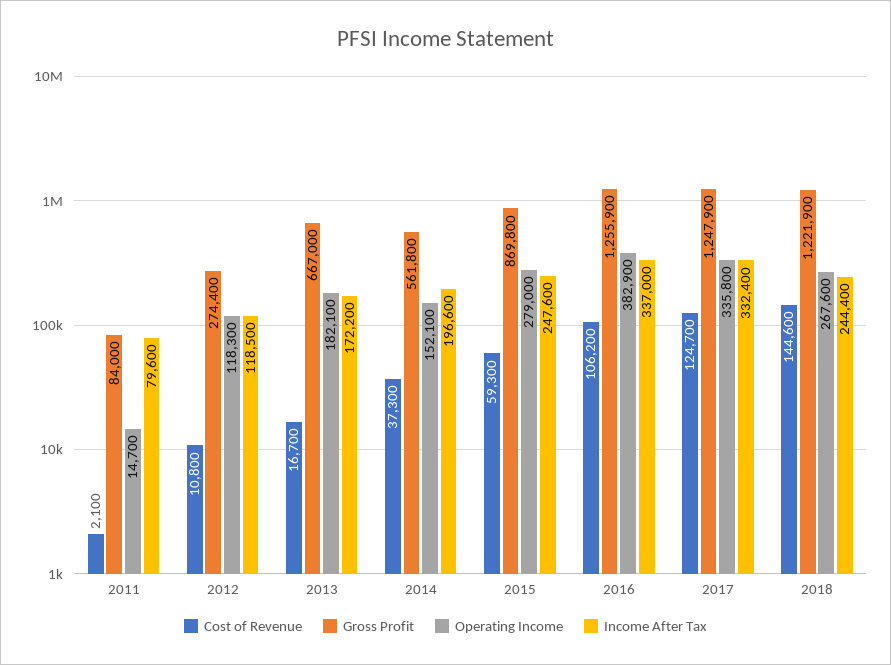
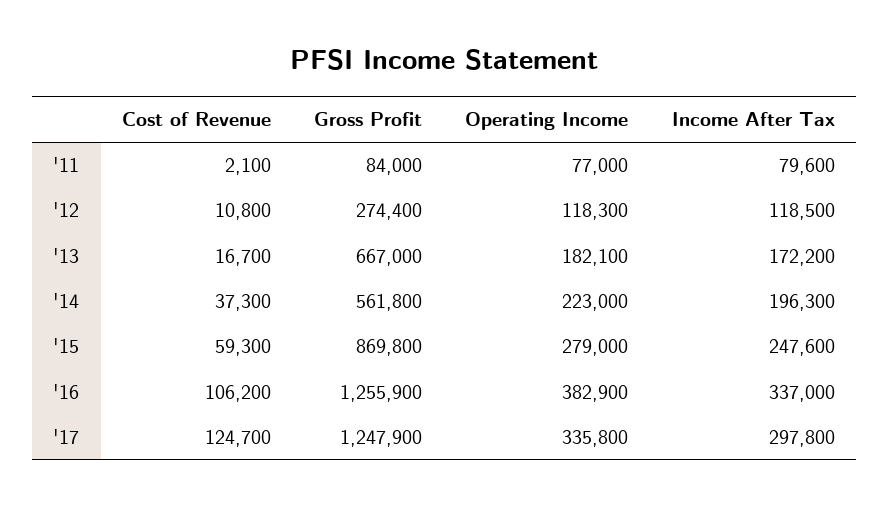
  {
    "Cost of Revenue": {
      "2011": 2100,
      "2012": 10800,
      "2013": 16700,
      "2014": 37300,
      "2015": 59300,
      "2016": 106200,
-     "2017": 124700,
+     "2017": 124700
-     "2018": 144600
    },
    "Gross Profit": {
      "2011": 84000,
      "2012": 274400,
      "2013": 667000,
      "2014": 561800,
      "2015": 869800,
      "2016": 1255900,
-     "2017": 1247900,
+     "2017": 1247900
-     "2018": 1221900
    },
    "Operating Income": {
-     "2011": 14700,
+     "2011": 77000,
      "2012": 118300,
      "2013": 182100,
-     "2014": 152100,
+     "2014": 223000,
      "2015": 279000,
      "2016": 382900,
-     "2017": 335800,
+     "2017": 335800
-     "2018": 267600
    },
    "Income After Tax": {
      "2011": 79600,
      "2012": 118500,
      "2013": 172200,
-     "2014": 196600,
+     "2014": 196300,
      "2015": 247600,
      "2016": 337000,
-     "2017": 332400,
+     "2017": 297800
-     "2018": 244400
    }
  }

